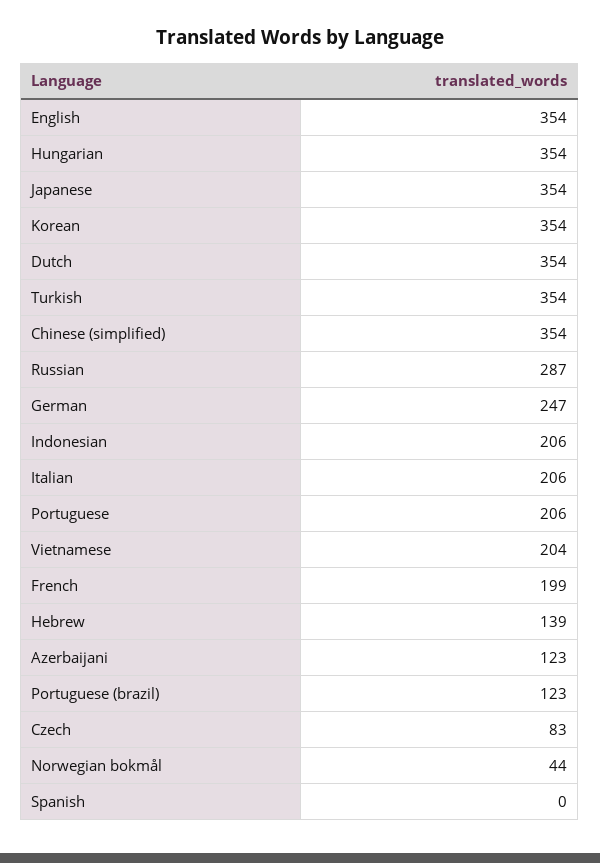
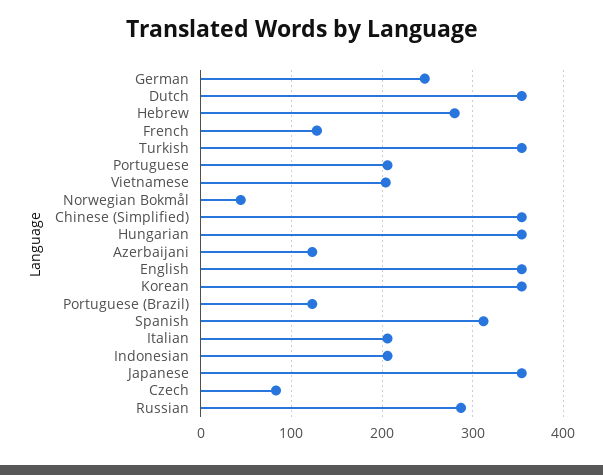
  {
    "English": 354,
    "Hungarian": 354,
    "Japanese": 354,
    "Korean": 354,
    "Dutch": 354,
    "Turkish": 354,
    "Chinese (simplified)": 354,
    "Russian": 287,
    "German": 247,
    "Indonesian": 206,
    "Italian": 206,
    "Portuguese": 206,
    "Vietnamese": 204,
-   "French": 199,
+   "French": 130,
-   "Hebrew": 139,
+   "Hebrew": 280,
    "Azerbaijani": 123,
    "Portuguese (brazil)": 123,
    "Czech": 83,
    "Norwegian bokmål": 44,
-   "Spanish": 0
+   "Spanish": 310
  }

